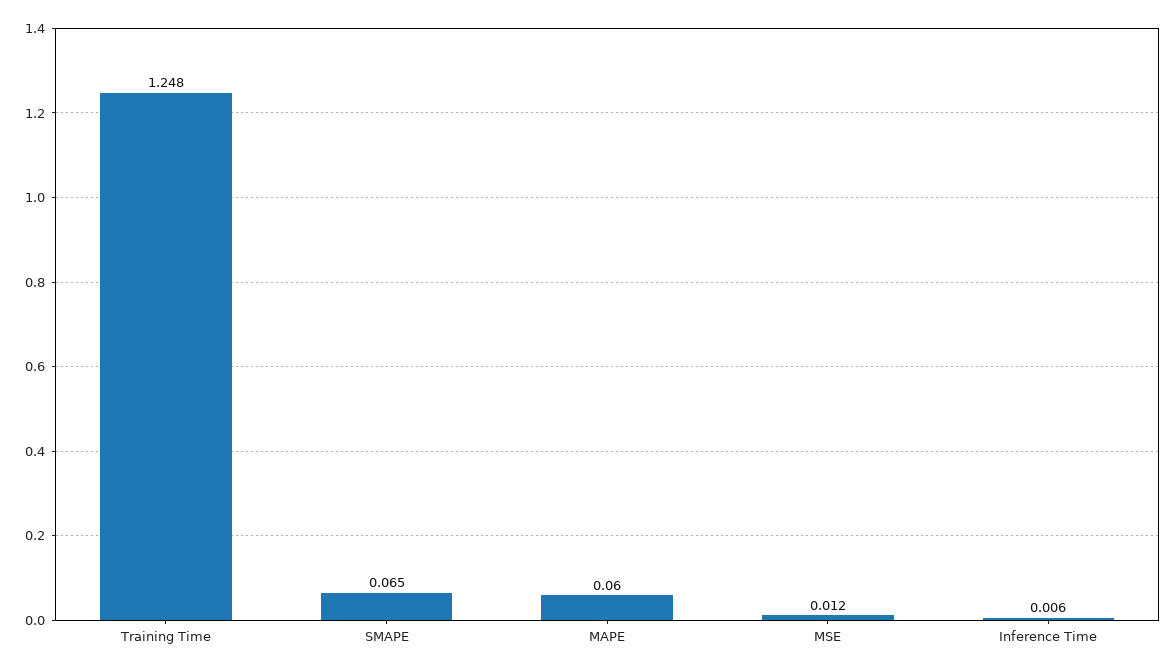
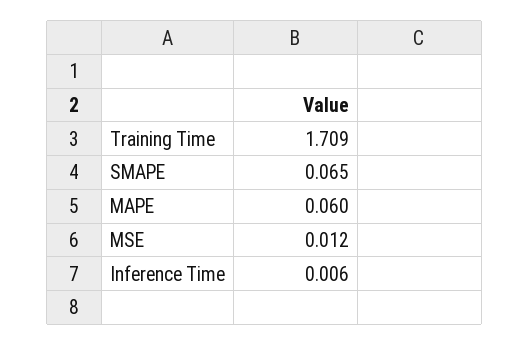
  {
-   "Training Time": 1.248,
+   "Training Time": 1.709,
    "SMAPE": 0.065,
    "MAPE": 0.06,
    "MSE": 0.012,
    "Inference Time": 0.006
  }

